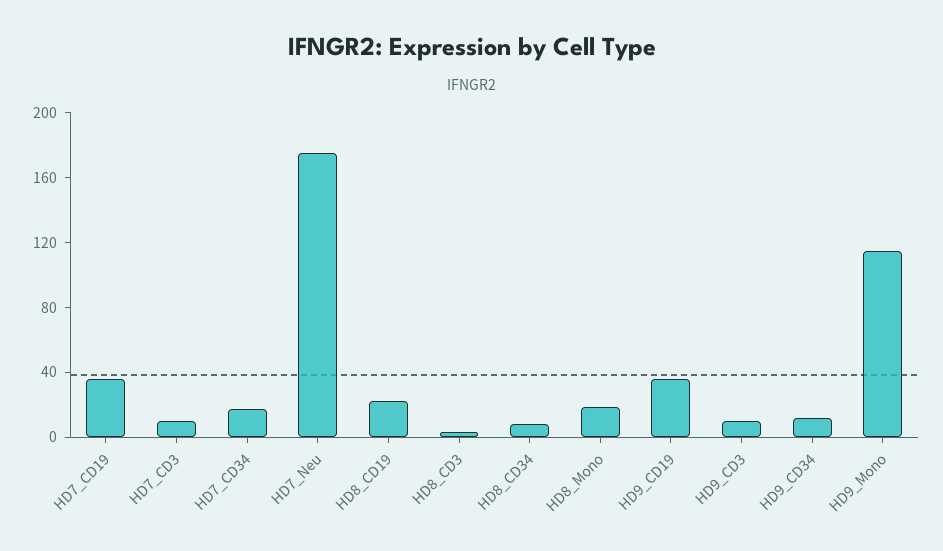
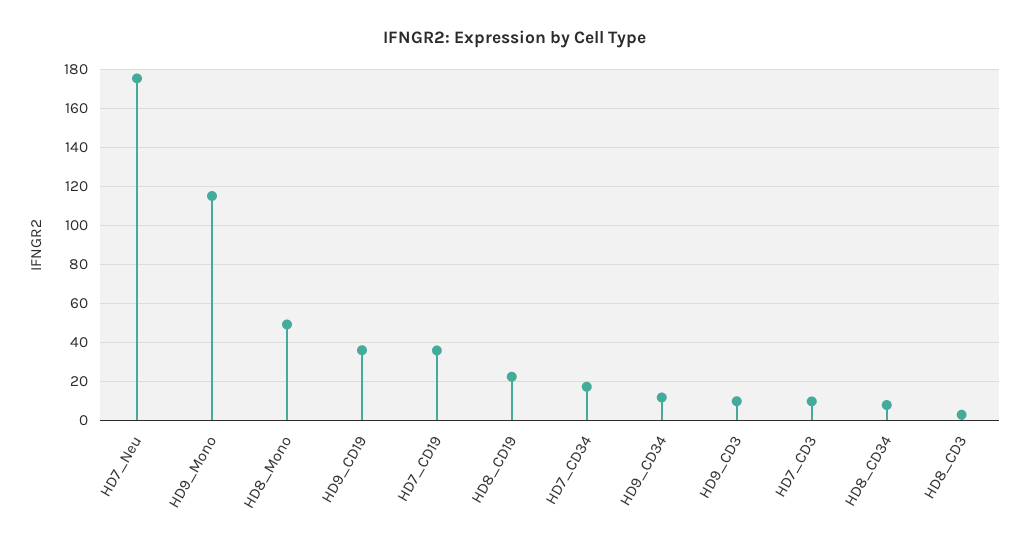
  {
    "HD7_CD19": 35,
    "HD7_CD3": 10,
    "HD7_CD34": 15,
    "HD7_Neu": 175,
    "HD8_CD19": 20,
    "HD8_CD3": 5,
    "HD8_CD34": 10,
-   "HD8_Mono": 20,
+   "HD8_Mono": 50,
    "HD9_CD19": 35,
    "HD9_CD3": 10,
    "HD9_CD34": 10,
    "HD9_Mono": 115
  }

